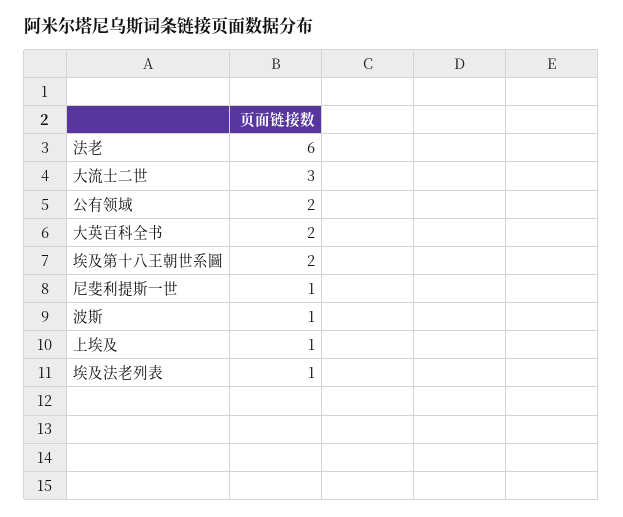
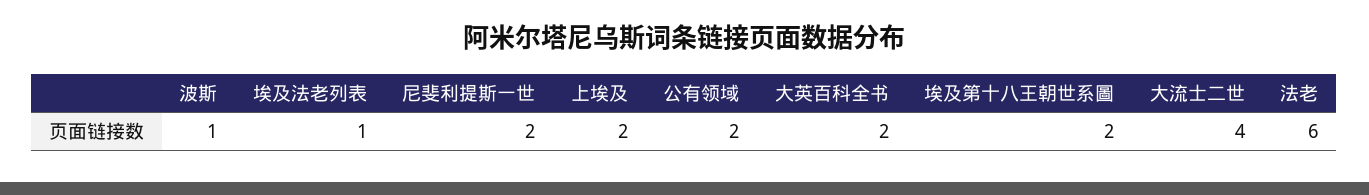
  {
    "法老": 6,
-   "大流士二世": 3,
+   "大流士二世": 4,
    "公有领域": 2,
    "大英百科全书": 2,
    "埃及第十八王朝世系圖": 2,
-   "尼斐利提斯一世": 1,
+   "尼斐利提斯一世": 2,
    "波斯": 1,
-   "上埃及": 1,
+   "上埃及": 2,
    "埃及法老列表": 1
  }

